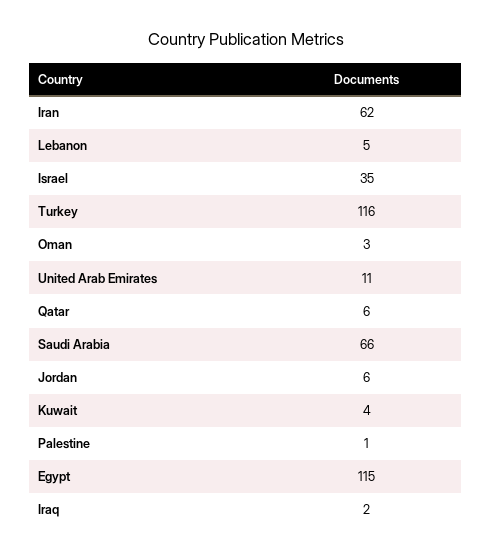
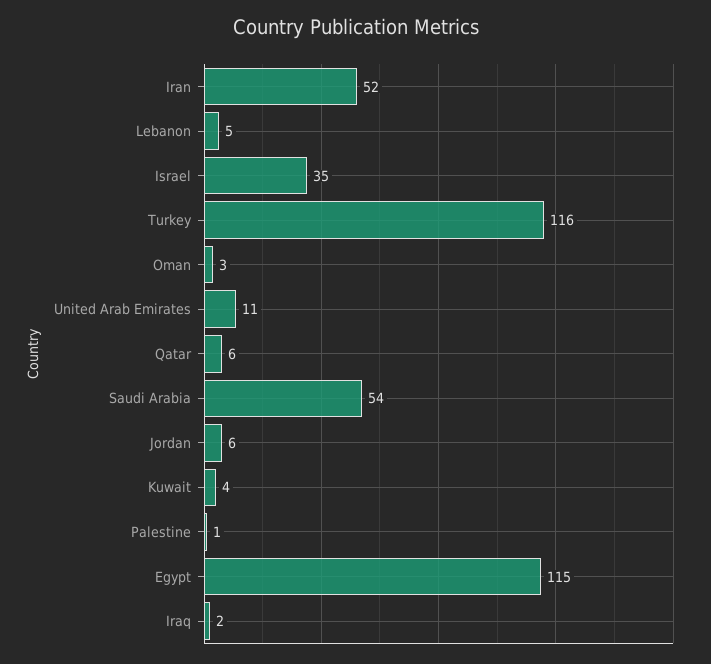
  {
-   "Iran": 62,
+   "Iran": 52,
    "Lebanon": 5,
    "Israel": 35,
    "Turkey": 116,
    "Oman": 3,
    "United Arab Emirates": 11,
    "Qatar": 6,
-   "Saudi Arabia": 66,
+   "Saudi Arabia": 54,
    "Jordan": 6,
    "Kuwait": 4,
    "Palestine": 1,
    "Egypt": 115,
    "Iraq": 2
  }

